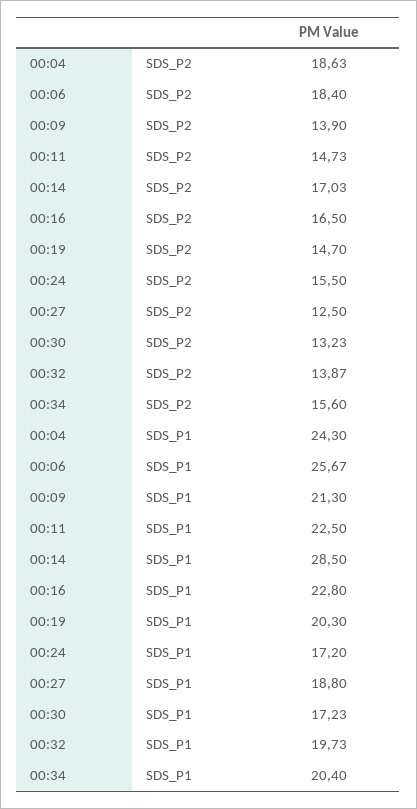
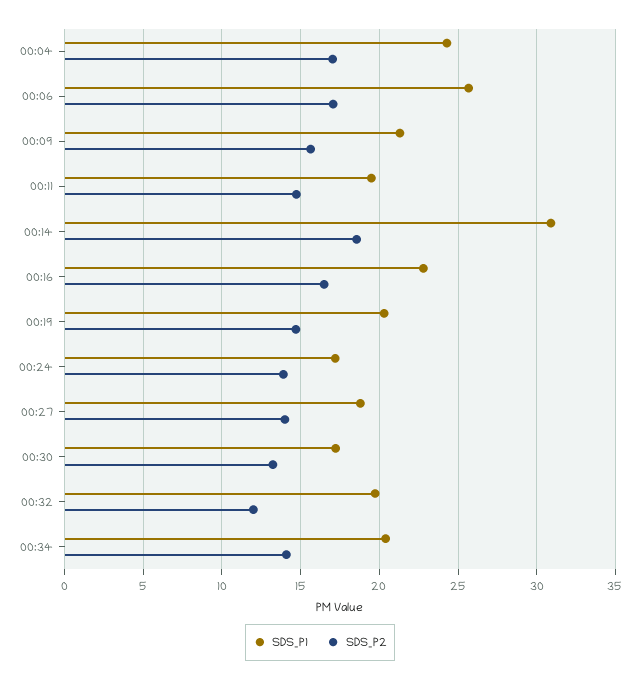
  {
    "SDS_P2": {
-     "00:04": 18.63,
+     "00:04": 17,
-     "00:06": 18.4,
+     "00:06": 17,
-     "00:09": 13.9,
+     "00:09": 15.5,
      "00:11": 14.73,
-     "00:14": 17.03,
+     "00:14": 18.5,
      "00:16": 16.5,
      "00:19": 14.7,
-     "00:24": 15.5,
+     "00:24": 14,
-     "00:27": 12.5,
+     "00:27": 14,
      "00:30": 13.23,
-     "00:32": 13.87,
+     "00:32": 12,
-     "00:34": 15.6
+     "00:34": 14
    },
    "SDS_P1": {
      "00:04": 24.3,
      "00:06": 25.67,
      "00:09": 21.3,
-     "00:11": 22.5,
+     "00:11": 19.5,
-     "00:14": 28.5,
+     "00:14": 31,
      "00:16": 22.8,
      "00:19": 20.3,
      "00:24": 17.2,
      "00:27": 18.8,
      "00:30": 17.23,
      "00:32": 19.73,
      "00:34": 20.4
    }
  }

